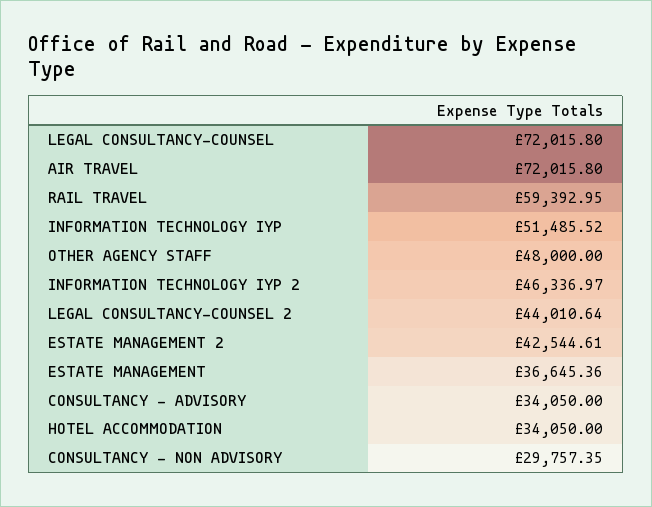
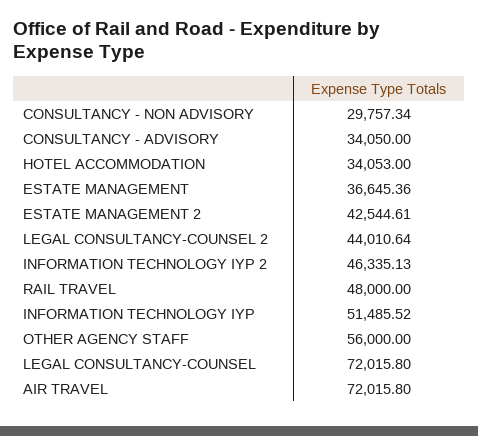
  {
    "LEGAL CONSULTANCY-COUNSEL": 72015.8,
    "AIR TRAVEL": 72015.8,
-   "RAIL TRAVEL": 59392.95,
+   "RAIL TRAVEL": 48000,
    "INFORMATION TECHNOLOGY IYP": 51485.52,
-   "OTHER AGENCY STAFF": 48000,
+   "OTHER AGENCY STAFF": 56000,
-   "INFORMATION TECHNOLOGY IYP 2": 46336.97,
+   "INFORMATION TECHNOLOGY IYP 2": 46335.13,
    "LEGAL CONSULTANCY-COUNSEL 2": 44010.64,
    "ESTATE MANAGEMENT 2": 42544.61,
    "ESTATE MANAGEMENT": 36645.36,
    "CONSULTANCY - ADVISORY": 34050,
-   "HOTEL ACCOMMODATION": 34050,
+   "HOTEL ACCOMMODATION": 34053,
-   "CONSULTANCY - NON ADVISORY": 29757.35
+   "CONSULTANCY - NON ADVISORY": 29757.34
  }

